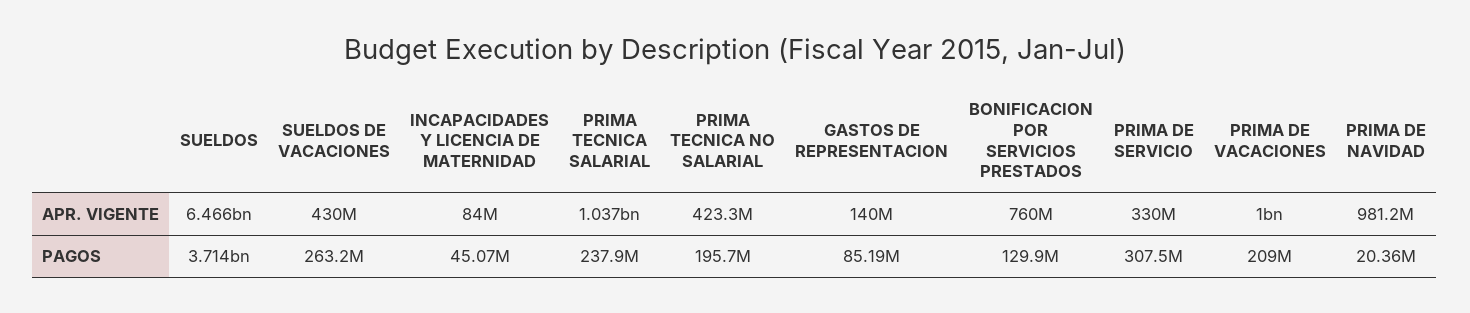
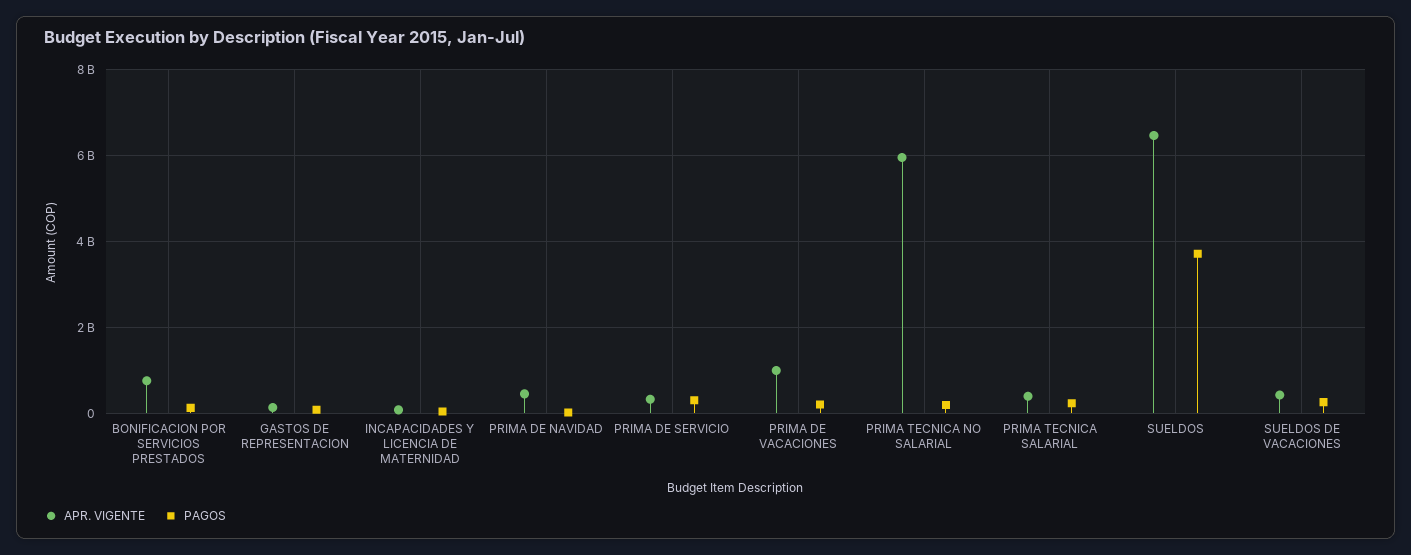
  {
    "APR. VIGENTE": {
      "SUELDOS": 6466000000,
      "SUELDOS DE VACACIONES": 430000000,
      "INCAPACIDADES Y LICENCIA DE MATERNIDAD": 84000000,
-     "PRIMA TECNICA SALARIAL": 1037000000,
+     "PRIMA TECNICA SALARIAL": 400000000,
-     "PRIMA TECNICA NO SALARIAL": 423300000,
+     "PRIMA TECNICA NO SALARIAL": 6000000000,
      "GASTOS DE REPRESENTACION": 140000000,
      "BONIFICACION POR SERVICIOS PRESTADOS": 760000000,
      "PRIMA DE SERVICIO": 330000000,
      "PRIMA DE VACACIONES": 1000000000,
-     "PRIMA DE NAVIDAD": 981200000
+     "PRIMA DE NAVIDAD": 400000000
    },
    "PAGOS": {
      "SUELDOS": 3714000000,
      "SUELDOS DE VACACIONES": 263200000,
      "INCAPACIDADES Y LICENCIA DE MATERNIDAD": 45070000,
      "PRIMA TECNICA SALARIAL": 237900000,
      "PRIMA TECNICA NO SALARIAL": 195700000,
      "GASTOS DE REPRESENTACION": 85190000,
      "BONIFICACION POR SERVICIOS PRESTADOS": 129900000,
      "PRIMA DE SERVICIO": 307500000,
      "PRIMA DE VACACIONES": 209000000,
      "PRIMA DE NAVIDAD": 20360000
    }
  }

